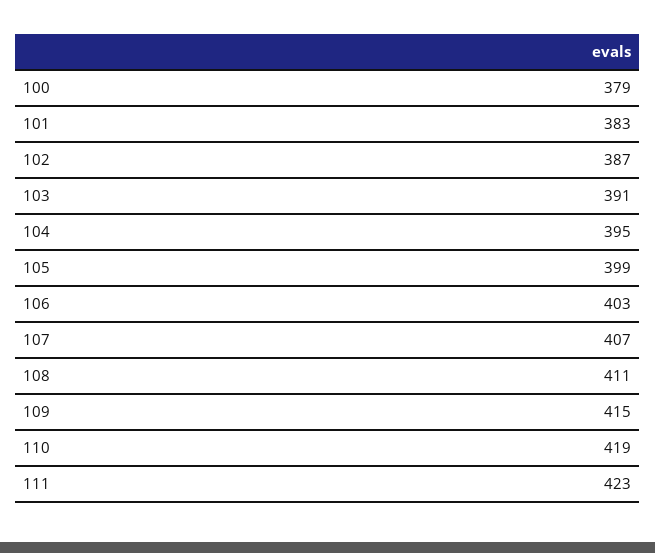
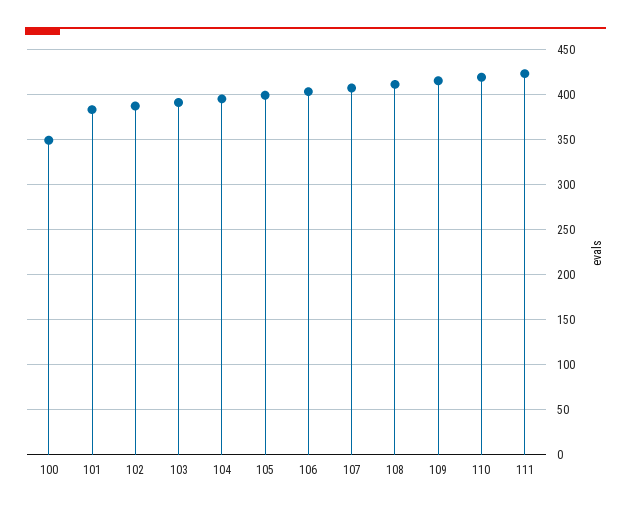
  {
-   "100": 379,
+   "100": 350,
    "101": 383,
    "102": 387,
    "103": 391,
    "104": 395,
    "105": 399,
    "106": 403,
    "107": 407,
    "108": 411,
    "109": 415,
    "110": 419,
    "111": 423
  }

